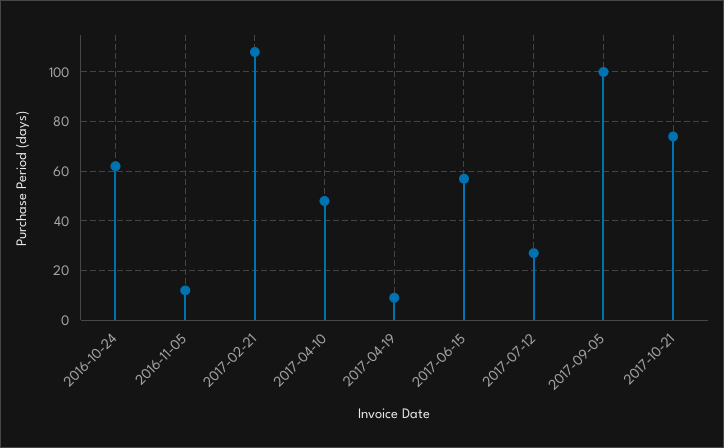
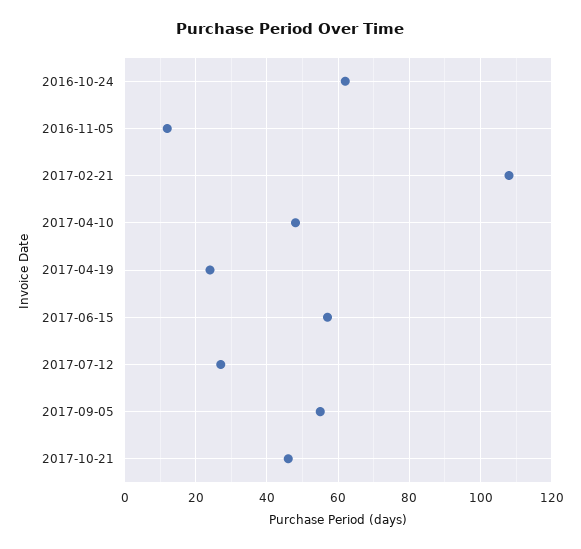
  {
    "2016-10-24": 60,
    "2016-11-05": 10,
    "2017-02-21": 110,
    "2017-04-10": 50,
-   "2017-04-19": 10,
+   "2017-04-19": 25,
    "2017-06-15": 55,
    "2017-07-12": 25,
-   "2017-09-05": 100,
+   "2017-09-05": 55,
-   "2017-10-21": 75
+   "2017-10-21": 45
  }

